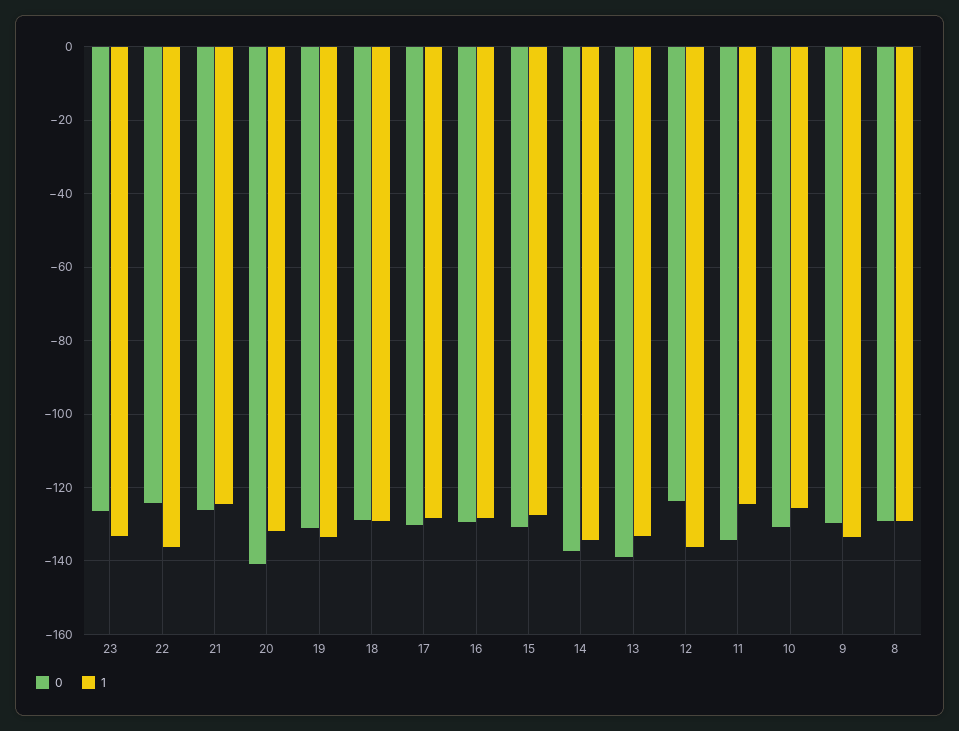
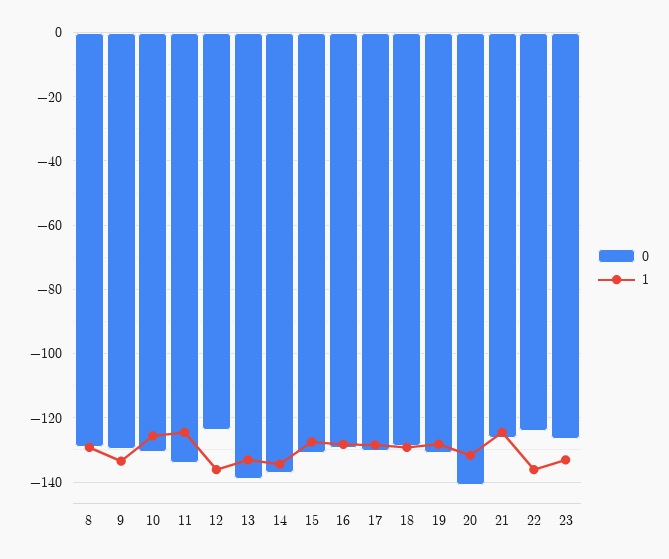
  {
    "0": {
      "23": -126,
      "22": -124,
      "21": -126,
      "20": -140,
      "19": -132,
      "18": -128,
      "17": -130,
      "16": -130,
      "15": -130,
      "14": -138,
      "13": -138,
      "12": -124,
      "11": -134,
      "10": -130,
      "9": -130,
      "8": -130
    },
    "1": {
      "23": -134,
      "22": -136,
      "21": -124,
      "20": -132,
-     "19": -134,
+     "19": -128,
      "18": -130,
      "17": -128,
      "16": -128,
      "15": -128,
      "14": -134,
      "13": -134,
      "12": -136,
      "11": -124,
      "10": -126,
      "9": -134,
      "8": -130
    }
  }

